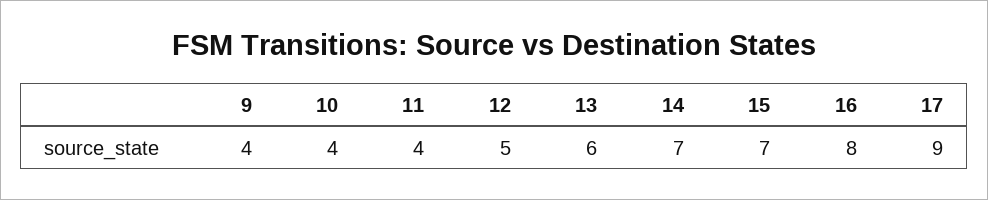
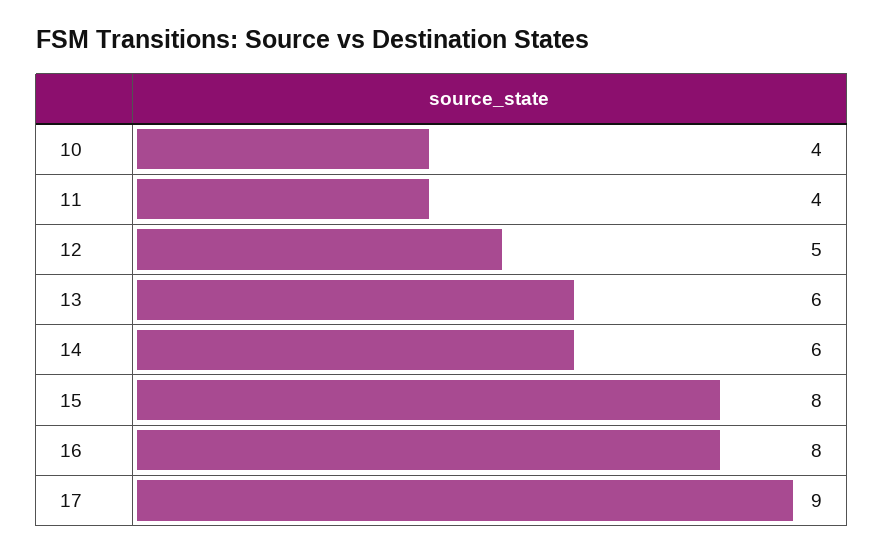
  {
-   "9": 4,
    "10": 4,
    "11": 4,
    "12": 5,
    "13": 6,
-   "14": 7,
+   "14": 6,
-   "15": 7,
+   "15": 8,
    "16": 8,
    "17": 9
  }

